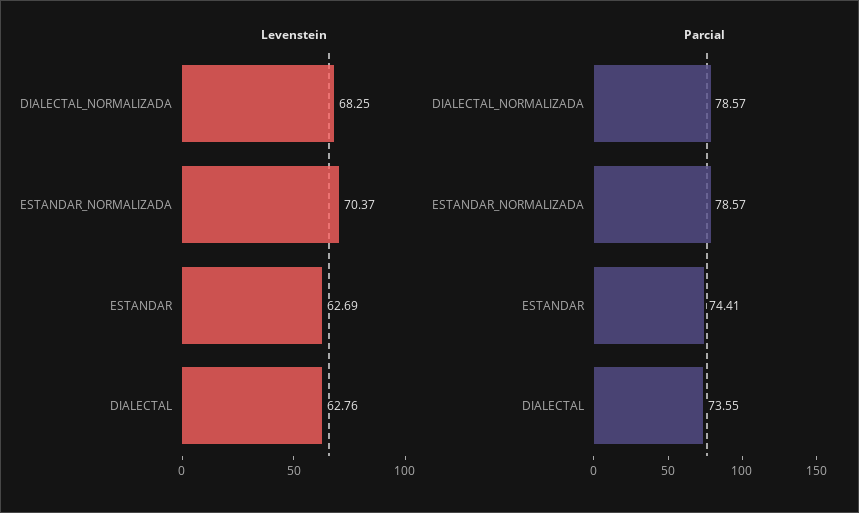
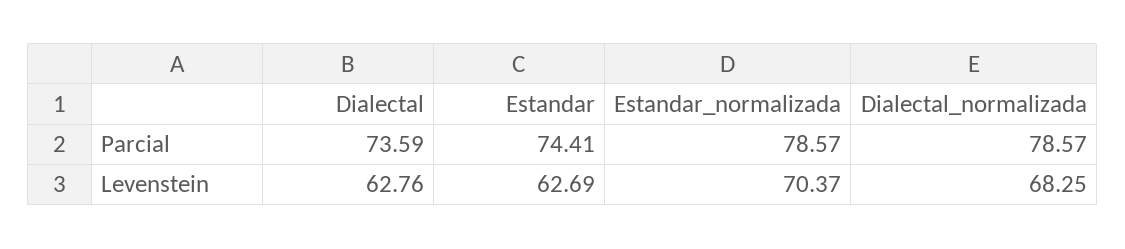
  {
    "Levenstein": {
      "DIALECTAL_NORMALIZADA": 68.25,
      "ESTANDAR_NORMALIZADA": 70.37,
      "ESTANDAR": 62.69,
      "DIALECTAL": 62.76
    },
    "Parcial": {
      "DIALECTAL_NORMALIZADA": 78.57,
      "ESTANDAR_NORMALIZADA": 78.57,
      "ESTANDAR": 74.41,
-     "DIALECTAL": 73.55
+     "DIALECTAL": 73.59
    }
  }

